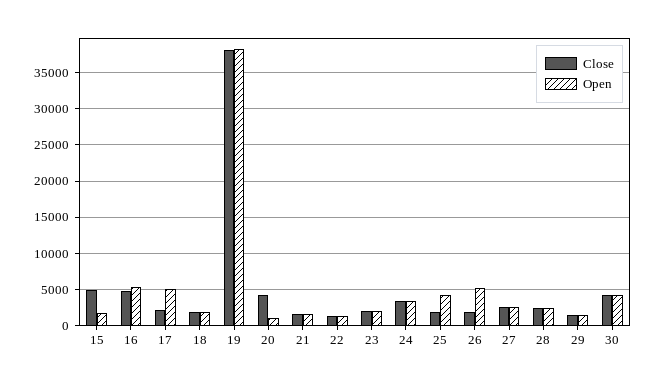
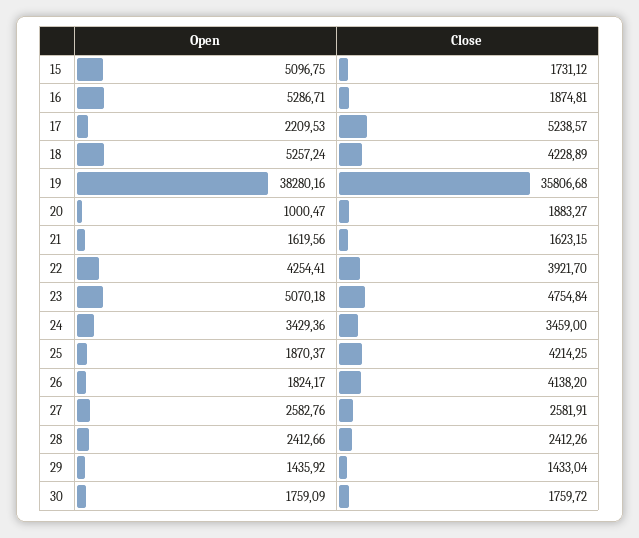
  {
    "Close": {
-     "15": 5000,
+     "15": 1731.12,
-     "16": 5000,
+     "16": 1874.81,
-     "17": 2000,
+     "17": 5238.57,
-     "18": 2000,
+     "18": 4228.89,
-     "19": 38000,
+     "19": 35806.68,
-     "20": 4000,
+     "20": 1883.27,
      "21": 1623.15,
-     "22": 1000,
+     "22": 3921.7,
-     "23": 2000,
+     "23": 4754.84,
      "24": 3459,
-     "25": 2000,
+     "25": 4214.25,
-     "26": 2000,
+     "26": 4138.2,
      "27": 2581.91,
      "28": 2412.26,
      "29": 1433.04,
-     "30": 4000
+     "30": 1759.72
    },
    "Open": {
-     "15": 2000,
+     "15": 5096.75,
      "16": 5286.71,
-     "17": 5000,
+     "17": 2209.53,
-     "18": 2000,
+     "18": 5257.24,
      "19": 38280.16,
      "20": 1000.47,
      "21": 1619.56,
-     "22": 1000,
+     "22": 4254.41,
-     "23": 2000,
+     "23": 5070.18,
      "24": 3429.36,
-     "25": 4000,
+     "25": 1870.37,
-     "26": 5000,
+     "26": 1824.17,
      "27": 2582.76,
      "28": 2412.66,
      "29": 1435.92,
-     "30": 4000
+     "30": 1759.09
    }
  }

